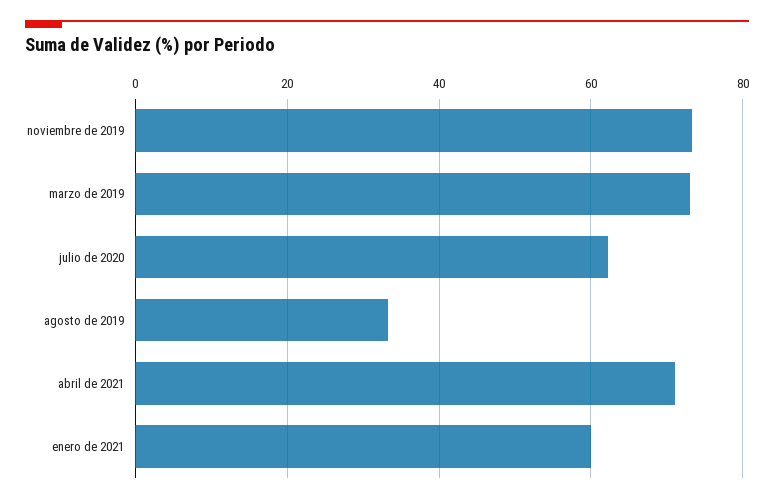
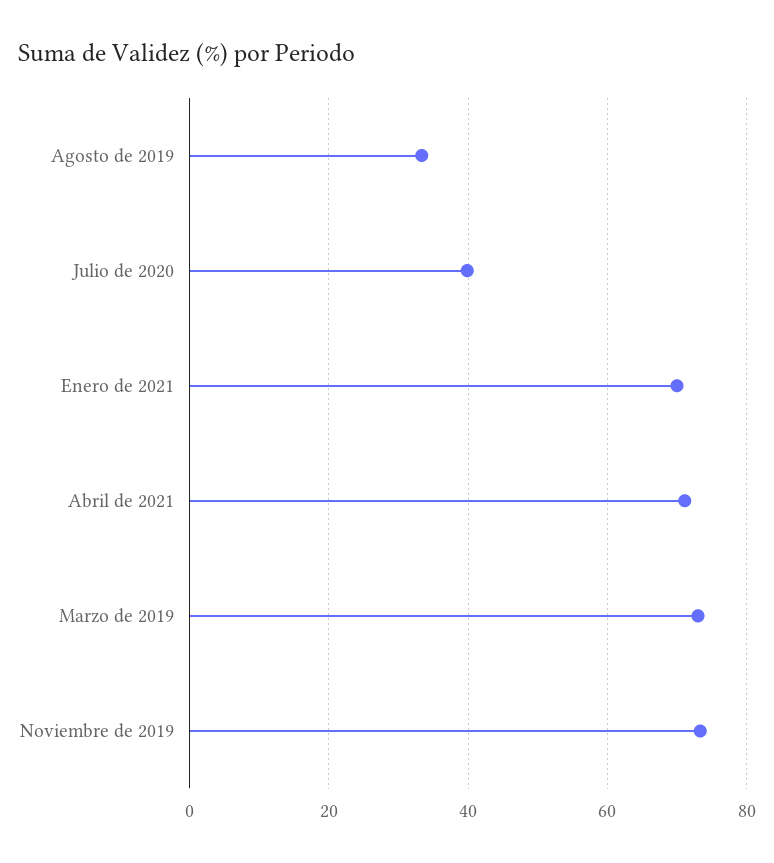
  {
    "noviembre de 2019": 74,
    "marzo de 2019": 74,
-   "julio de 2020": 62,
+   "julio de 2020": 40,
    "agosto de 2019": 34,
    "abril de 2021": 72,
-   "enero de 2021": 60
+   "enero de 2021": 70
  }

